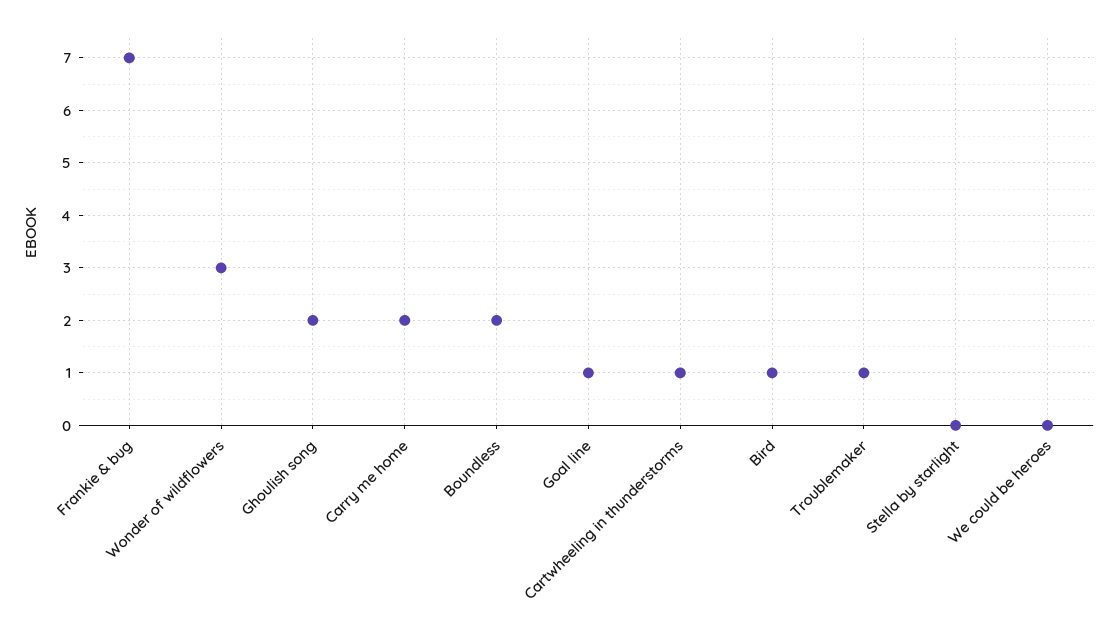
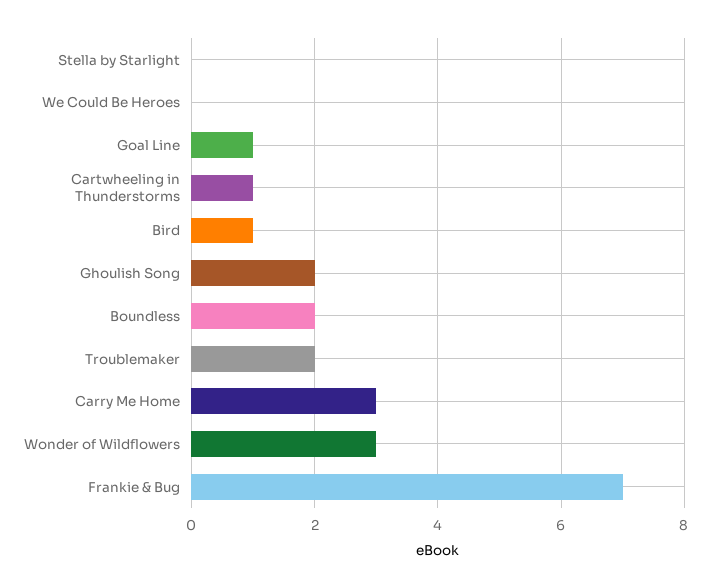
  {
    "Frankie & bug": 7,
    "Wonder of wildflowers": 3,
    "Ghoulish song": 2,
-   "Carry me home": 2,
+   "Carry me home": 3,
    "Boundless": 2,
    "Goal line": 1,
    "Cartwheeling in thunderstorms": 1,
    "Bird": 1,
-   "Troublemaker": 1,
+   "Troublemaker": 2,
    "Stella by starlight": 0,
    "We could be heroes": 0
  }

